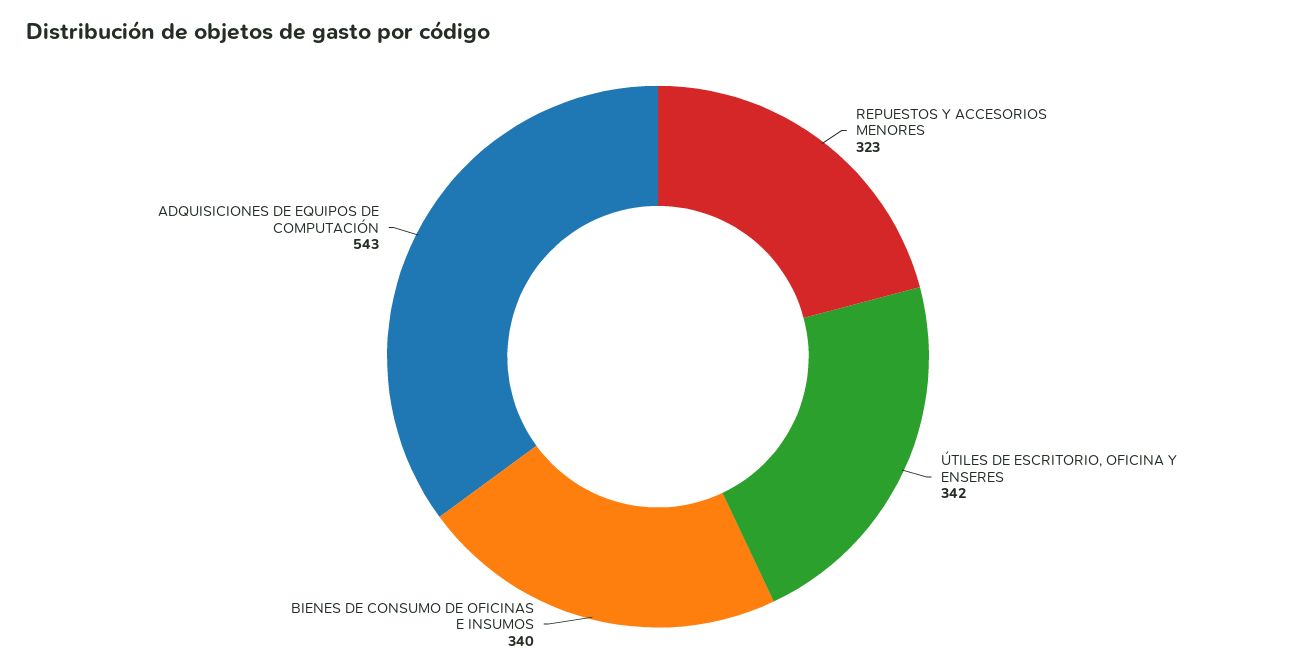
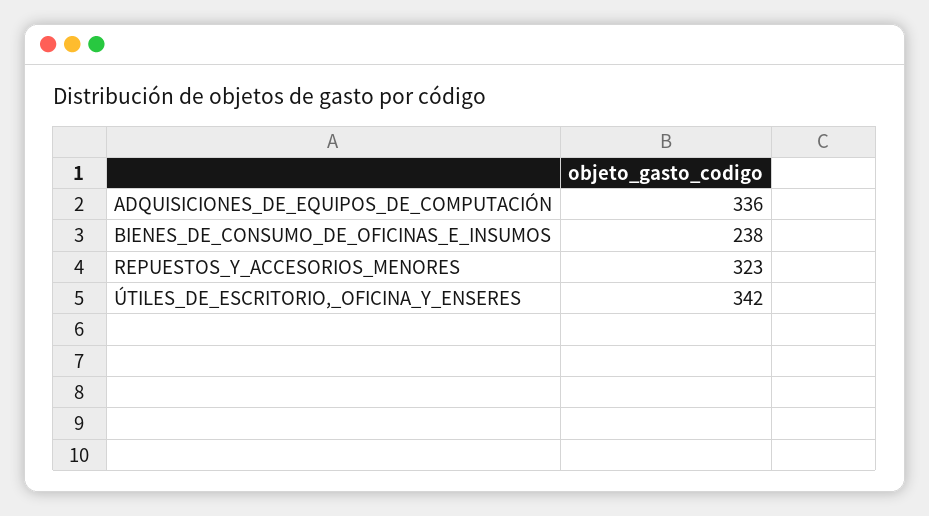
  {
    "REPUESTOS Y ACCESORIOS MENORES": 323,
    "ÚTILES DE ESCRITORIO, OFICINA Y ENSERES": 342,
-   "BIENES DE CONSUMO DE OFICINAS E INSUMOS": 340,
+   "BIENES DE CONSUMO DE OFICINAS E INSUMOS": 238,
-   "ADQUISICIONES DE EQUIPOS DE COMPUTACIÓN": 543
+   "ADQUISICIONES DE EQUIPOS DE COMPUTACIÓN": 336
  }

